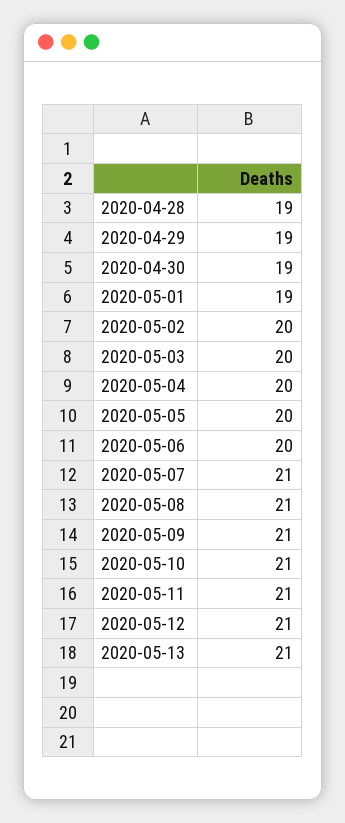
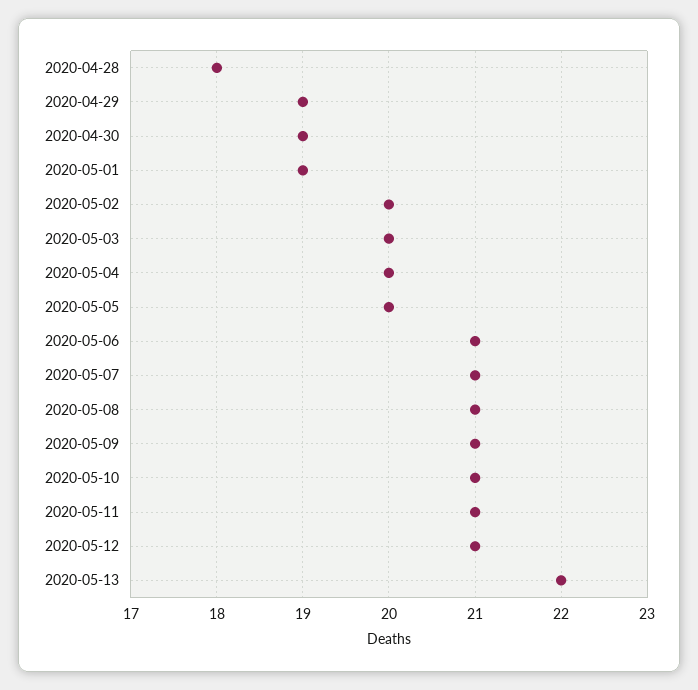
  {
-   "2020-04-28": 19,
+   "2020-04-28": 18,
    "2020-04-29": 19,
    "2020-04-30": 19,
    "2020-05-01": 19,
    "2020-05-02": 20,
    "2020-05-03": 20,
    "2020-05-04": 20,
    "2020-05-05": 20,
-   "2020-05-06": 20,
+   "2020-05-06": 21,
    "2020-05-07": 21,
    "2020-05-08": 21,
    "2020-05-09": 21,
    "2020-05-10": 21,
    "2020-05-11": 21,
    "2020-05-12": 21,
-   "2020-05-13": 21
+   "2020-05-13": 22
  }

